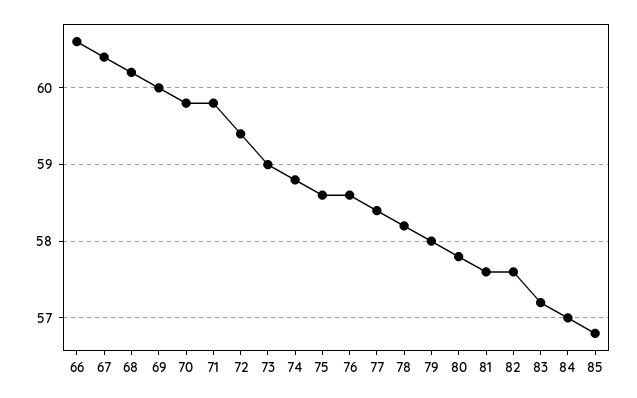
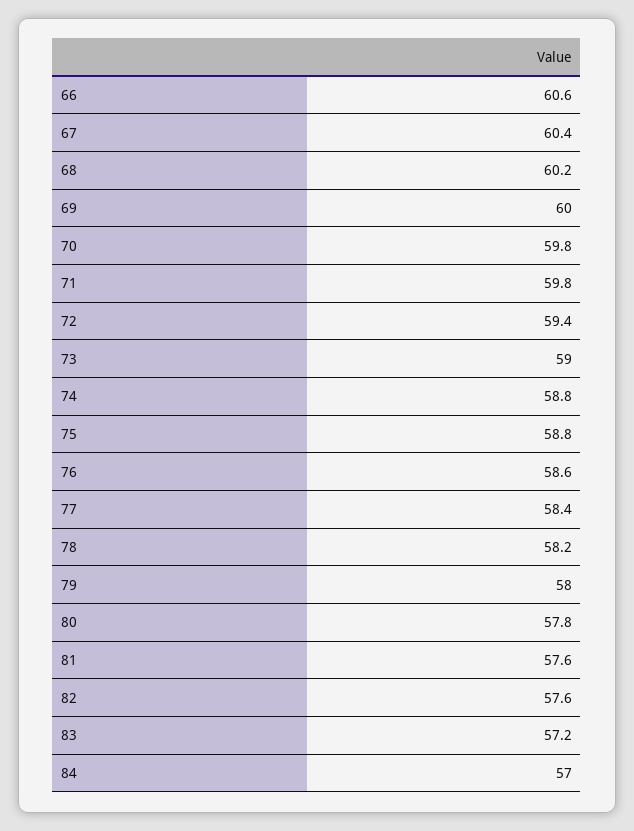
  {
    "66": 60.6,
    "67": 60.4,
    "68": 60.2,
    "69": 60,
    "70": 59.8,
    "71": 59.8,
    "72": 59.4,
    "73": 59,
    "74": 58.8,
-   "75": 58.6,
+   "75": 58.8,
    "76": 58.6,
    "77": 58.4,
    "78": 58.2,
    "79": 58,
    "80": 57.8,
    "81": 57.6,
    "82": 57.6,
    "83": 57.2,
-   "84": 57,
+   "84": 57
-   "85": 56.8
  }

